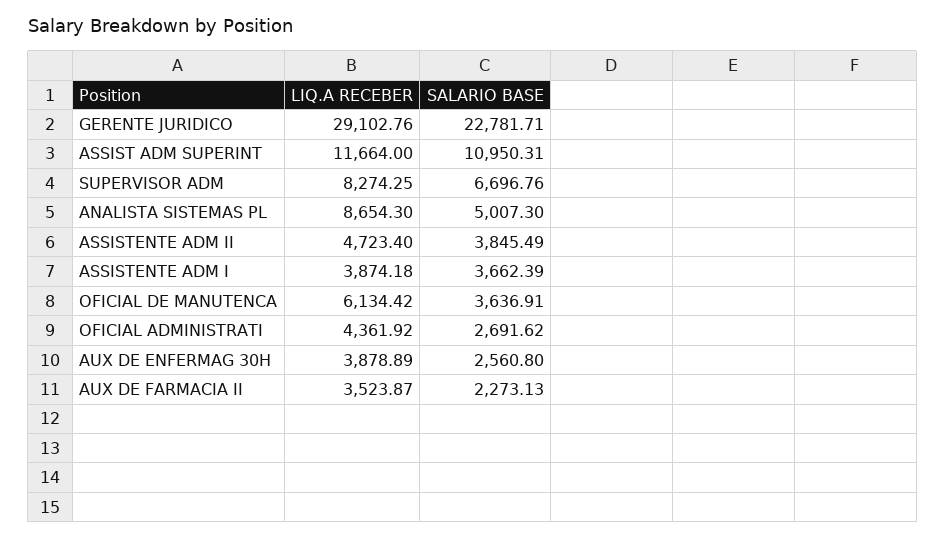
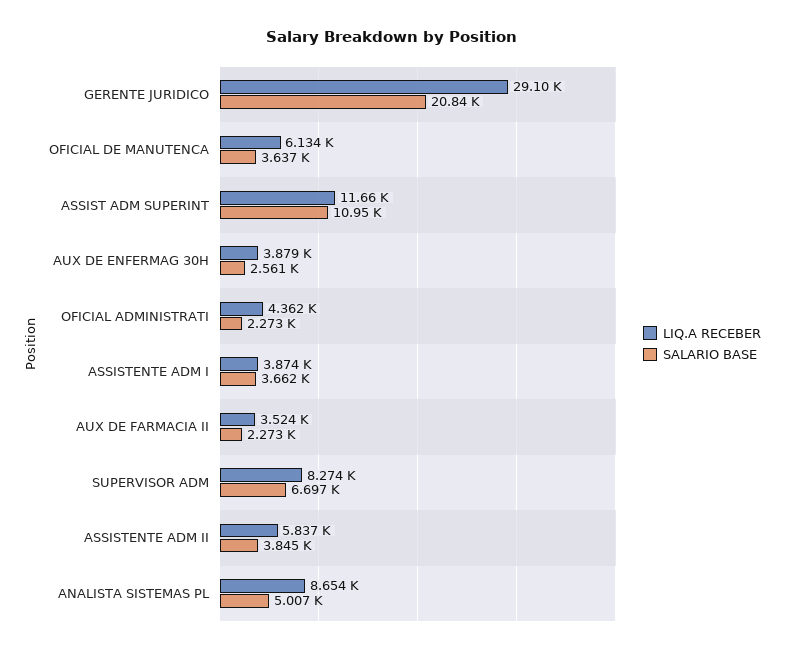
  {
    "LIQ.A RECEBER": {
      "GERENTE JURIDICO": 29102.76,
      "ASSIST ADM SUPERINT": 11664,
      "SUPERVISOR ADM": 8274.25,
      "ANALISTA SISTEMAS PL": 8654.3,
-     "ASSISTENTE ADM II": 4723.4,
+     "ASSISTENTE ADM II": 5837,
      "ASSISTENTE ADM I": 3874.18,
      "OFICIAL DE MANUTENCA": 6134.42,
      "OFICIAL ADMINISTRATI": 4361.92,
      "AUX DE ENFERMAG 30H": 3878.89,
      "AUX DE FARMACIA II": 3523.87
    },
    "SALARIO BASE": {
-     "GERENTE JURIDICO": 22781.71,
+     "GERENTE JURIDICO": 20840,
      "ASSIST ADM SUPERINT": 10950.31,
      "SUPERVISOR ADM": 6696.76,
      "ANALISTA SISTEMAS PL": 5007.3,
      "ASSISTENTE ADM II": 3845.49,
      "ASSISTENTE ADM I": 3662.39,
      "OFICIAL DE MANUTENCA": 3636.91,
-     "OFICIAL ADMINISTRATI": 2691.62,
+     "OFICIAL ADMINISTRATI": 2273,
      "AUX DE ENFERMAG 30H": 2560.8,
      "AUX DE FARMACIA II": 2273.13
    }
  }

